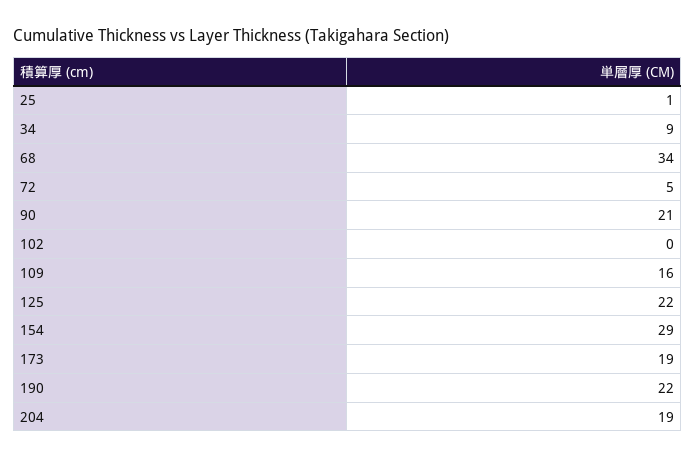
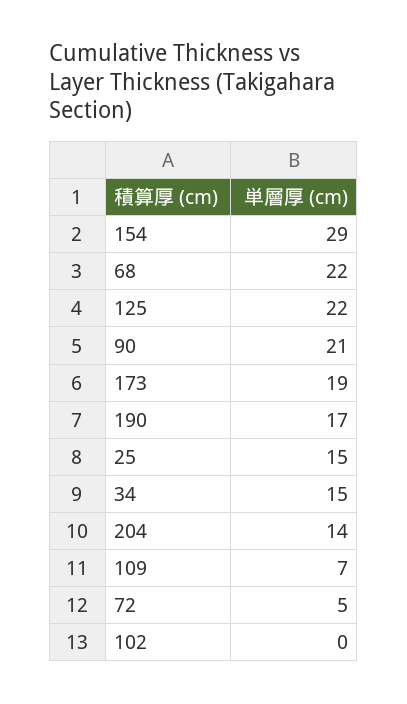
  {
-   "25": 1,
+   "25": 15,
-   "34": 9,
+   "34": 15,
-   "68": 34,
+   "68": 22,
    "72": 5,
    "90": 21,
    "102": 0,
-   "109": 16,
+   "109": 7,
    "125": 22,
    "154": 29,
    "173": 19,
-   "190": 22,
+   "190": 17,
-   "204": 19
+   "204": 14
  }

